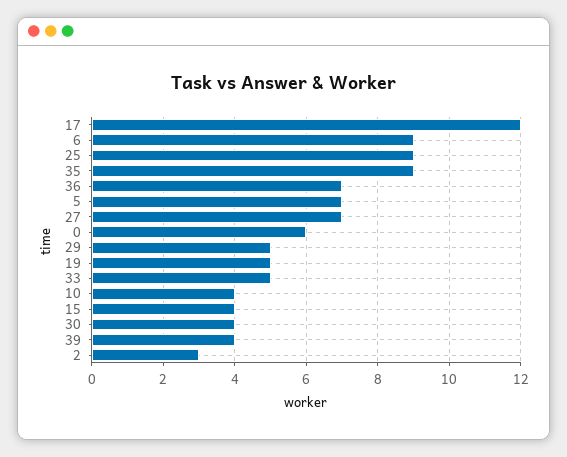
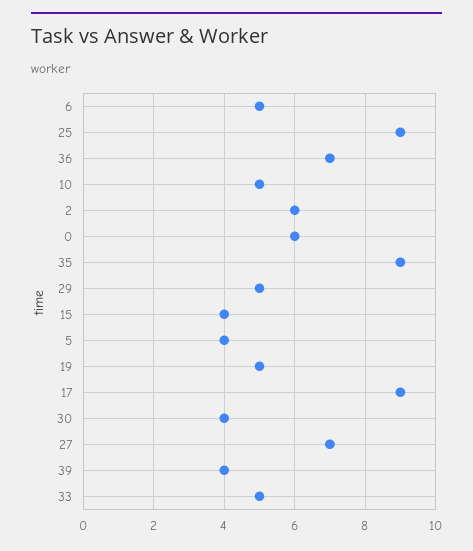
  {
-   "17": 12,
+   "17": 9,
-   "6": 9,
+   "6": 5,
    "25": 9,
    "35": 9,
    "36": 7,
-   "5": 7,
+   "5": 4,
    "27": 7,
    "0": 6,
    "29": 5,
    "19": 5,
    "33": 5,
-   "10": 4,
+   "10": 5,
    "15": 4,
    "30": 4,
    "39": 4,
-   "2": 3
+   "2": 6
  }

